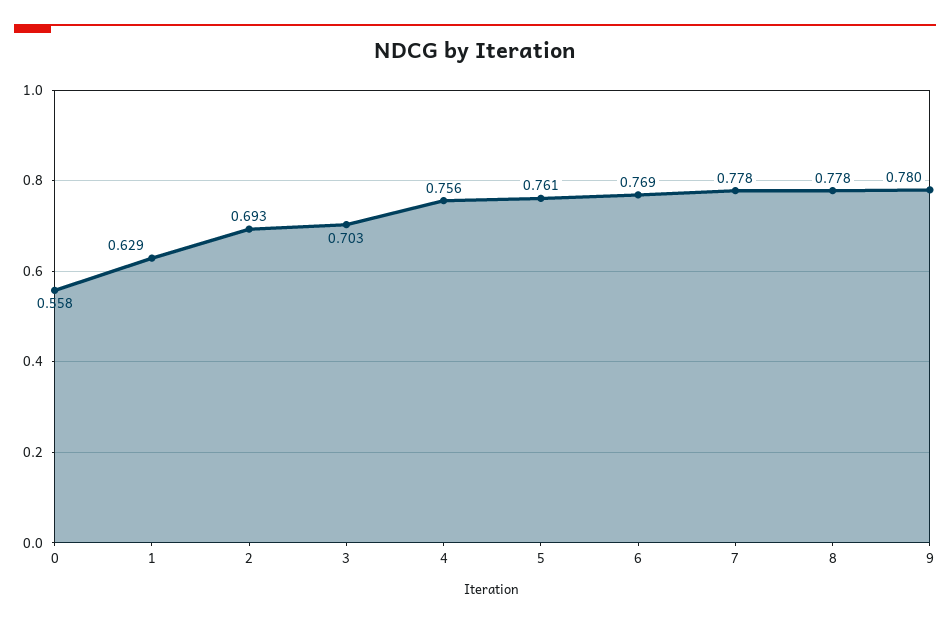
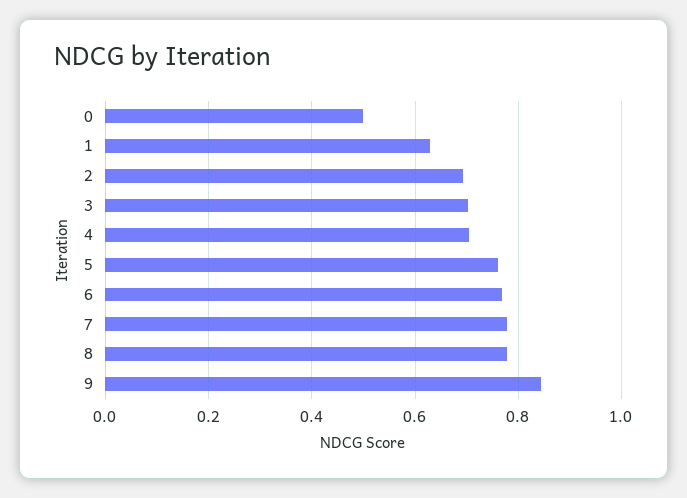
  {
-   "0": 0.558,
+   "0": 0.5,
    "1": 0.629,
    "2": 0.693,
    "3": 0.703,
-   "4": 0.756,
+   "4": 0.7,
    "5": 0.761,
    "6": 0.769,
    "7": 0.778,
    "8": 0.778,
-   "9": 0.78
+   "9": 0.84
  }

